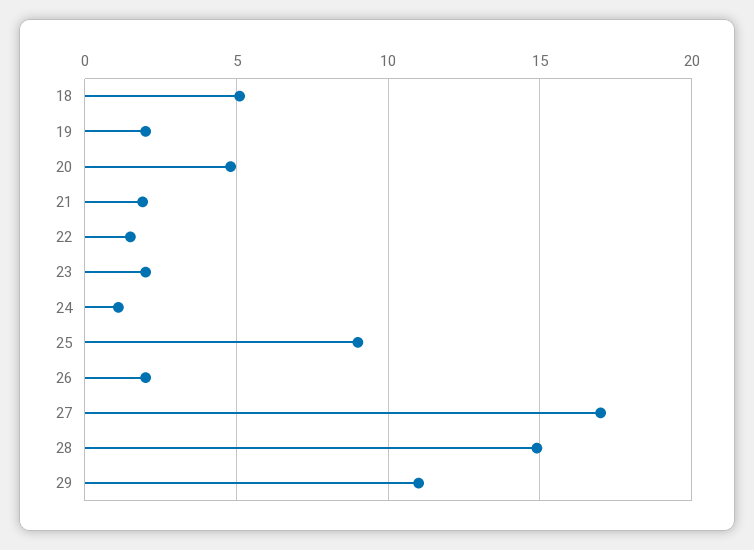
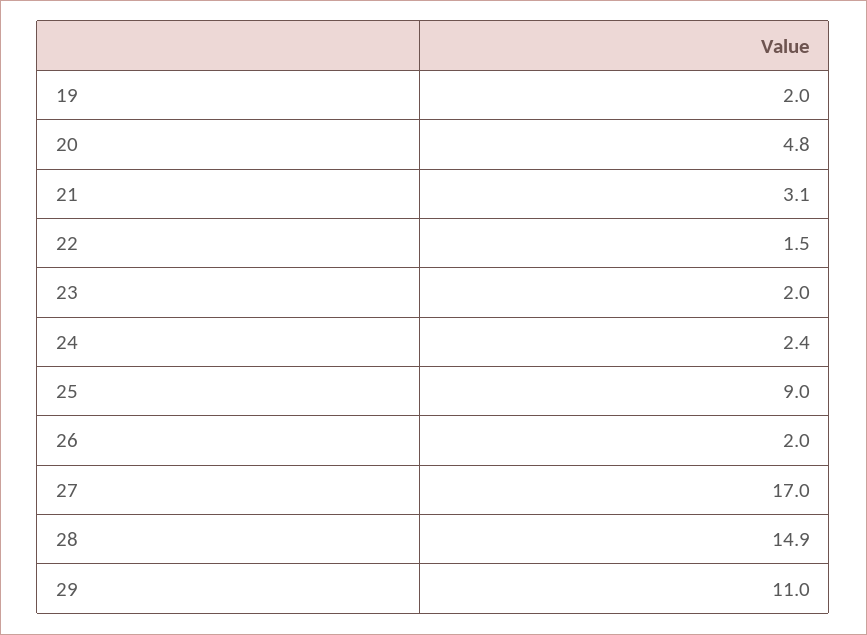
  {
-   "18": 5,
    "19": 2,
    "20": 4.8,
-   "21": 2,
+   "21": 3.1,
    "22": 1.5,
    "23": 2,
-   "24": 1,
+   "24": 2.4,
    "25": 9,
    "26": 2,
    "27": 17,
    "28": 14.9,
    "29": 11
  }

